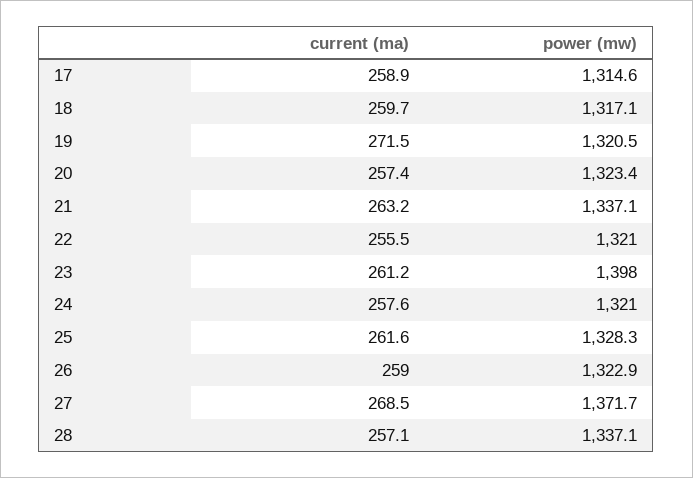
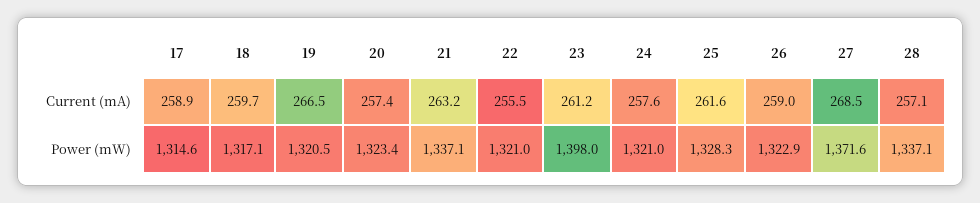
  {
    "current (ma)": {
      "17": 258.9,
      "18": 259.7,
-     "19": 271.5,
+     "19": 266.5,
      "20": 257.4,
      "21": 263.2,
      "22": 255.5,
      "23": 261.2,
      "24": 257.6,
      "25": 261.6,
      "26": 259,
      "27": 268.5,
      "28": 257.1
    },
    "power (mw)": {
      "17": 1314.6,
      "18": 1317.1,
      "19": 1320.5,
      "20": 1323.4,
      "21": 1337.1,
      "22": 1321,
      "23": 1398,
      "24": 1321,
      "25": 1328.3,
      "26": 1322.9,
-     "27": 1371.7,
+     "27": 1371.6,
      "28": 1337.1
    }
  }

